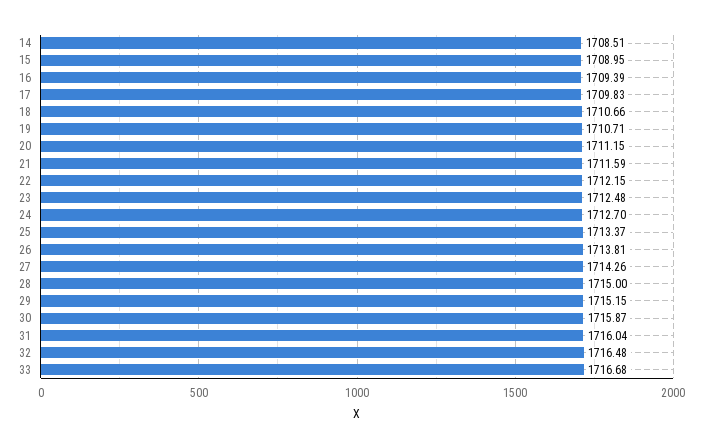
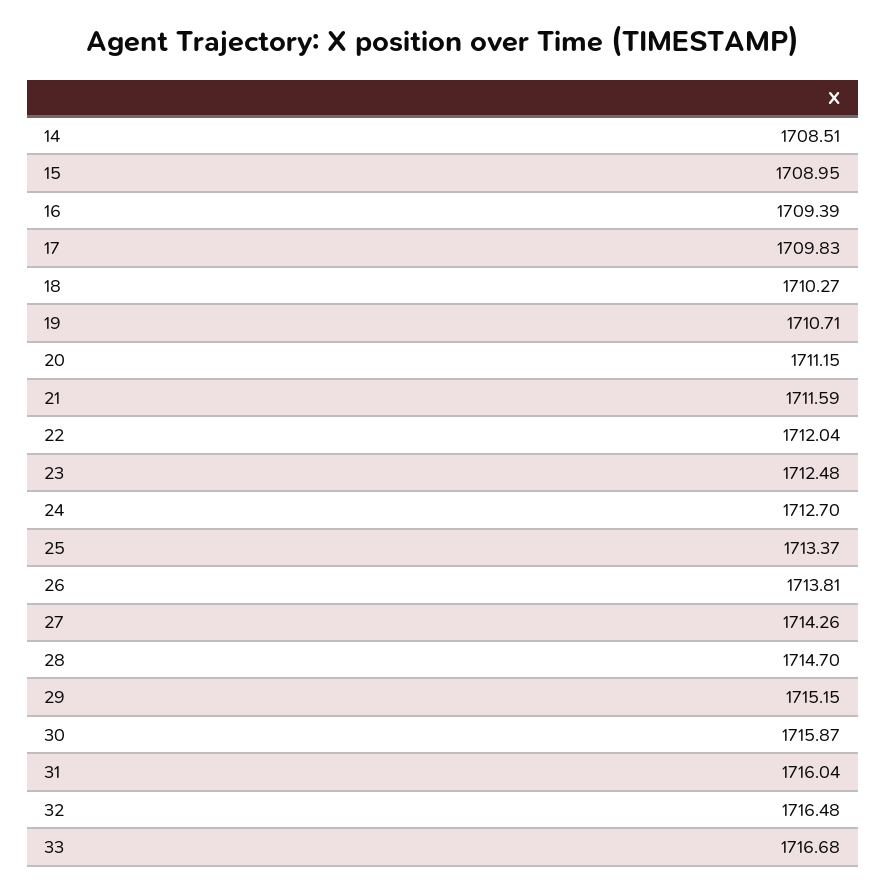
  {
    "14": 1708.51,
    "15": 1708.95,
    "16": 1709.39,
    "17": 1709.83,
-   "18": 1710.66,
+   "18": 1710.27,
    "19": 1710.71,
    "20": 1711.15,
    "21": 1711.59,
-   "22": 1712.15,
+   "22": 1712.04,
    "23": 1712.48,
    "24": 1712.7,
    "25": 1713.37,
    "26": 1713.81,
    "27": 1714.26,
-   "28": 1715,
+   "28": 1714.7,
    "29": 1715.15,
    "30": 1715.87,
    "31": 1716.04,
    "32": 1716.48,
    "33": 1716.68
  }

